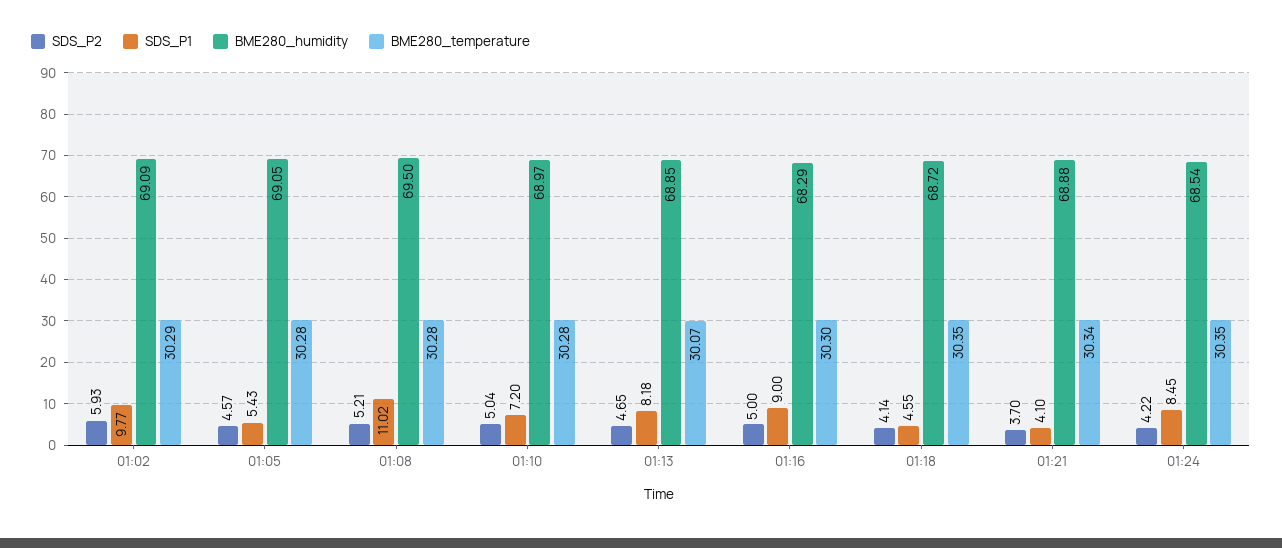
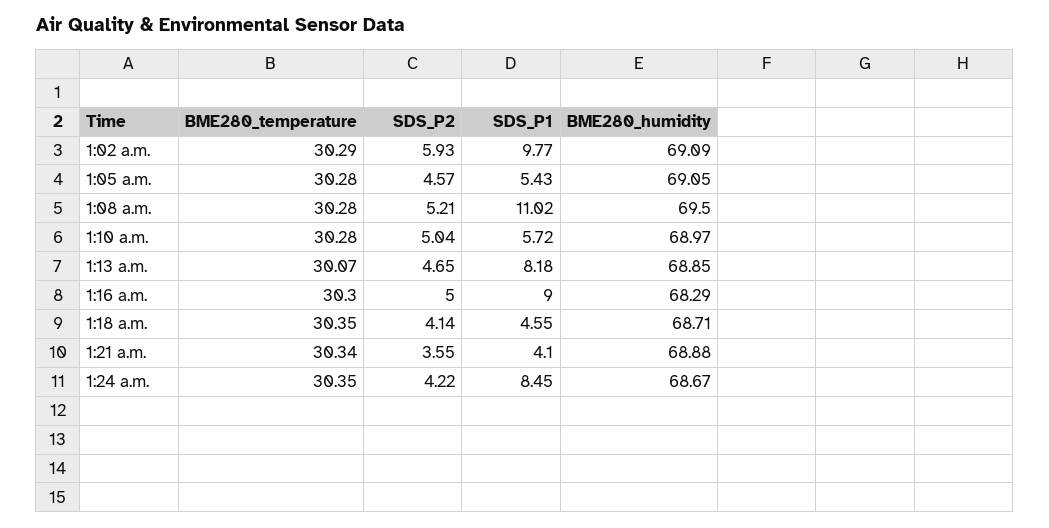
  {
    "SDS_P2": {
      "01:02": 5.93,
      "01:05": 4.57,
      "01:08": 5.21,
      "01:10": 5.04,
      "01:13": 4.65,
      "01:16": 5,
      "01:18": 4.14,
-     "01:21": 3.7,
+     "01:21": 3.55,
      "01:24": 4.22
    },
    "SDS_P1": {
      "01:02": 9.77,
      "01:05": 5.43,
      "01:08": 11.02,
-     "01:10": 7.2,
+     "01:10": 5.72,
      "01:13": 8.18,
      "01:16": 9,
      "01:18": 4.55,
      "01:21": 4.1,
      "01:24": 8.45
    },
    "BME280_humidity": {
      "01:02": 69.09,
      "01:05": 69.05,
      "01:08": 69.5,
      "01:10": 68.97,
      "01:13": 68.85,
      "01:16": 68.29,
-     "01:18": 68.72,
+     "01:18": 68.71,
      "01:21": 68.88,
-     "01:24": 68.54
+     "01:24": 68.67
    },
    "BME280_temperature": {
      "01:02": 30.29,
      "01:05": 30.28,
      "01:08": 30.28,
      "01:10": 30.28,
      "01:13": 30.07,
      "01:16": 30.3,
      "01:18": 30.35,
      "01:21": 30.34,
      "01:24": 30.35
    }
  }

